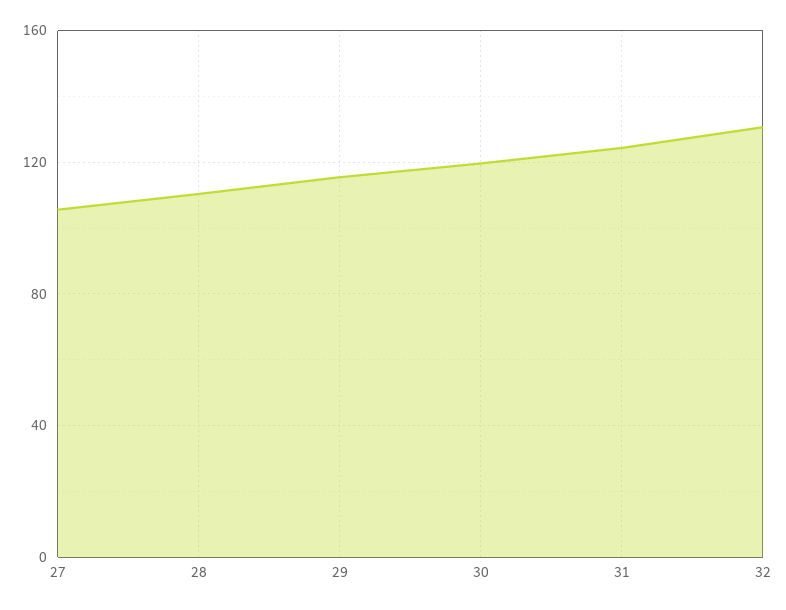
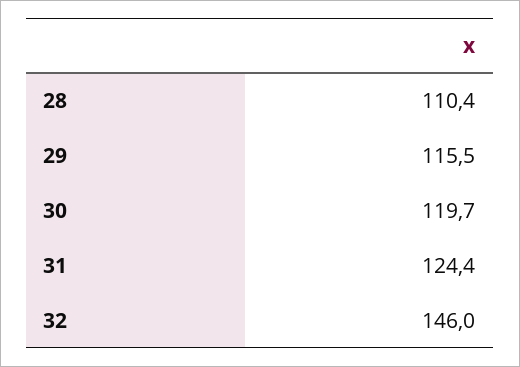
  {
-   "27": 105,
    "28": 110.4,
    "29": 115.5,
    "30": 119.7,
    "31": 124.4,
-   "32": 130
+   "32": 146
  }

